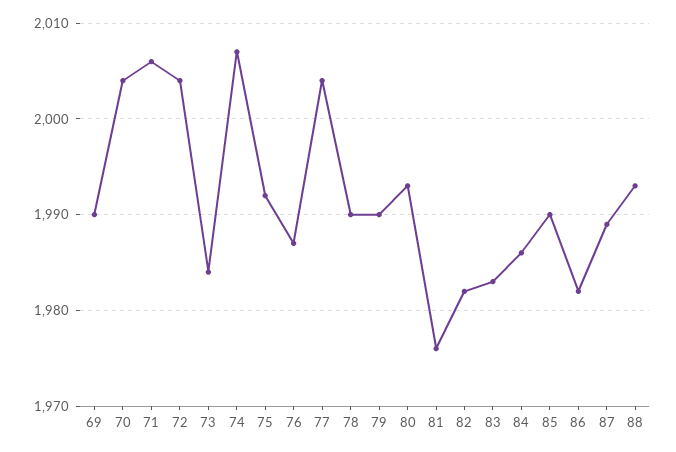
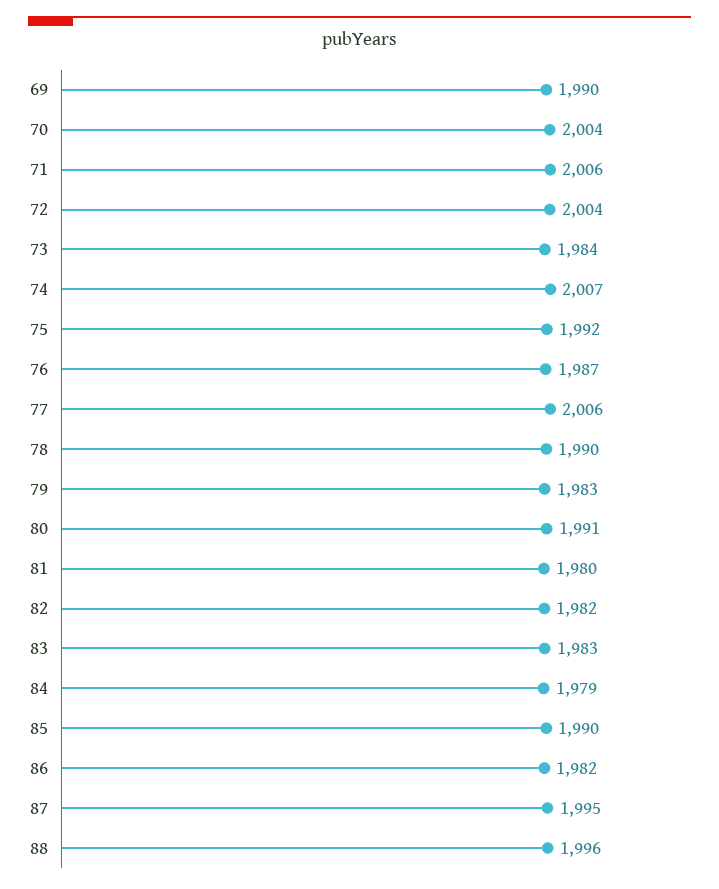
  {
    "69": 1990,
    "70": 2004,
    "71": 2006,
    "72": 2004,
    "73": 1984,
    "74": 2007,
    "75": 1992,
    "76": 1987,
-   "77": 2004,
+   "77": 2006,
    "78": 1990,
-   "79": 1990,
+   "79": 1983,
-   "80": 1993,
+   "80": 1991,
-   "81": 1976,
+   "81": 1980,
    "82": 1982,
    "83": 1983,
-   "84": 1986,
+   "84": 1979,
    "85": 1990,
    "86": 1982,
-   "87": 1989,
+   "87": 1995,
-   "88": 1993
+   "88": 1996
  }

